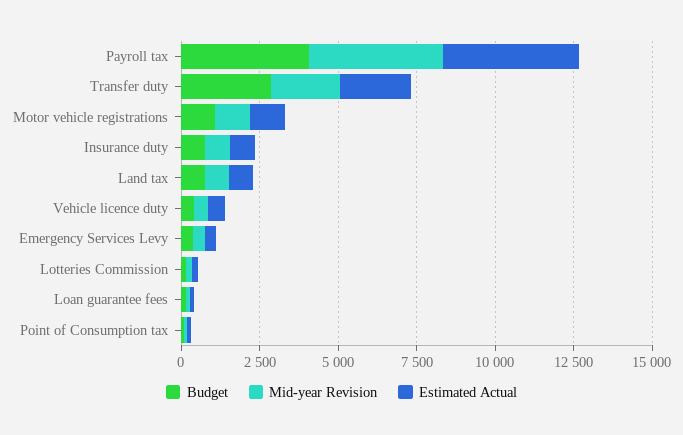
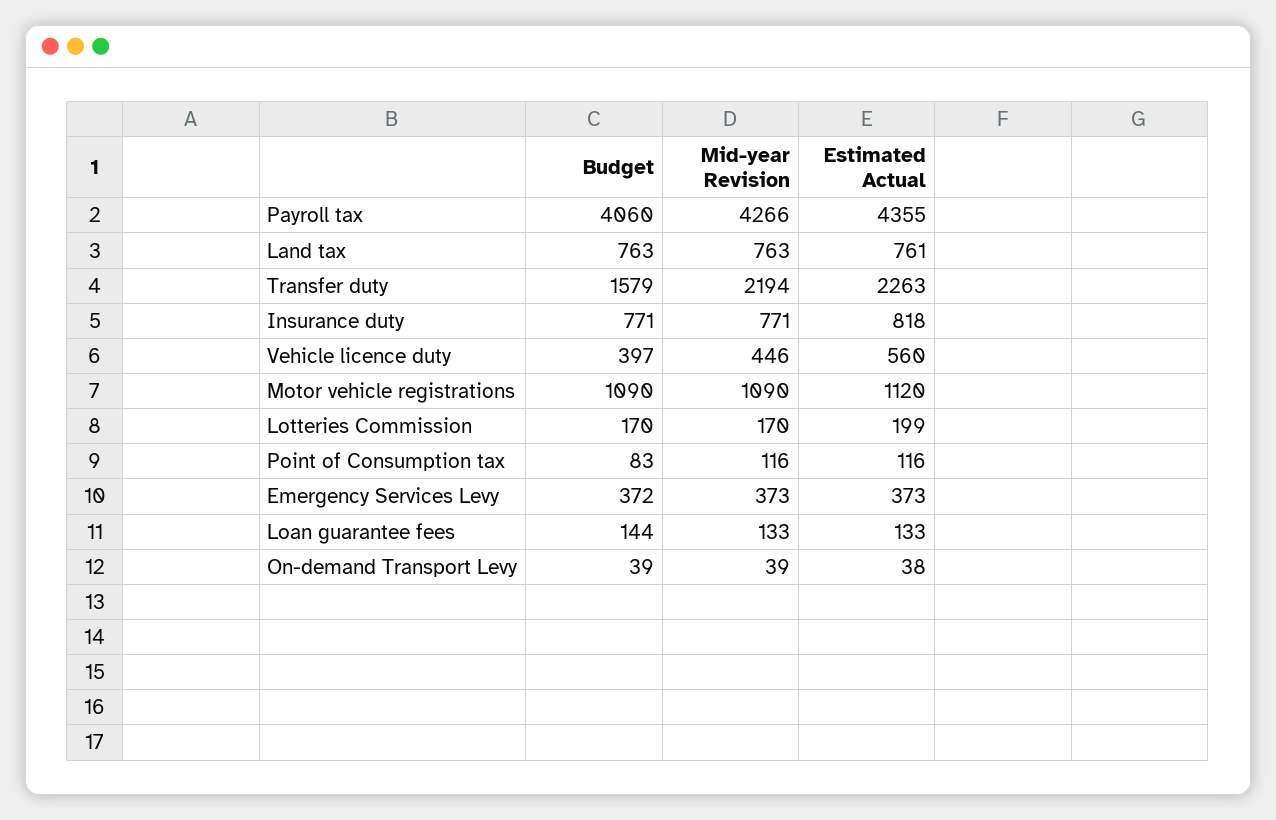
  {
    "Budget": {
      "Payroll tax": 4060,
-     "Transfer duty": 3000,
+     "Transfer duty": 1579,
      "Motor vehicle registrations": 1090,
      "Insurance duty": 771,
      "Land tax": 763,
      "Vehicle licence duty": 397,
      "Emergency Services Levy": 372,
      "Lotteries Commission": 170,
      "Loan guarantee fees": 144,
-     "Point of Consumption tax": 83
+     "Point of Consumption tax": 83,
+     "On-demand Transport Levy": 39
    },
    "Mid-year Revision": {
      "Payroll tax": 4266,
      "Transfer duty": 2194,
      "Motor vehicle registrations": 1090,
      "Insurance duty": 771,
      "Land tax": 763,
      "Vehicle licence duty": 446,
      "Emergency Services Levy": 373,
      "Lotteries Commission": 170,
      "Loan guarantee fees": 133,
-     "Point of Consumption tax": 116
+     "Point of Consumption tax": 116,
+     "On-demand Transport Levy": 39
    },
    "Estimated Actual": {
      "Payroll tax": 4355,
      "Transfer duty": 2263,
      "Motor vehicle registrations": 1120,
      "Insurance duty": 818,
      "Land tax": 761,
      "Vehicle licence duty": 560,
      "Emergency Services Levy": 373,
      "Lotteries Commission": 199,
      "Loan guarantee fees": 133,
-     "Point of Consumption tax": 116
+     "Point of Consumption tax": 116,
+     "On-demand Transport Levy": 38
    }
  }

